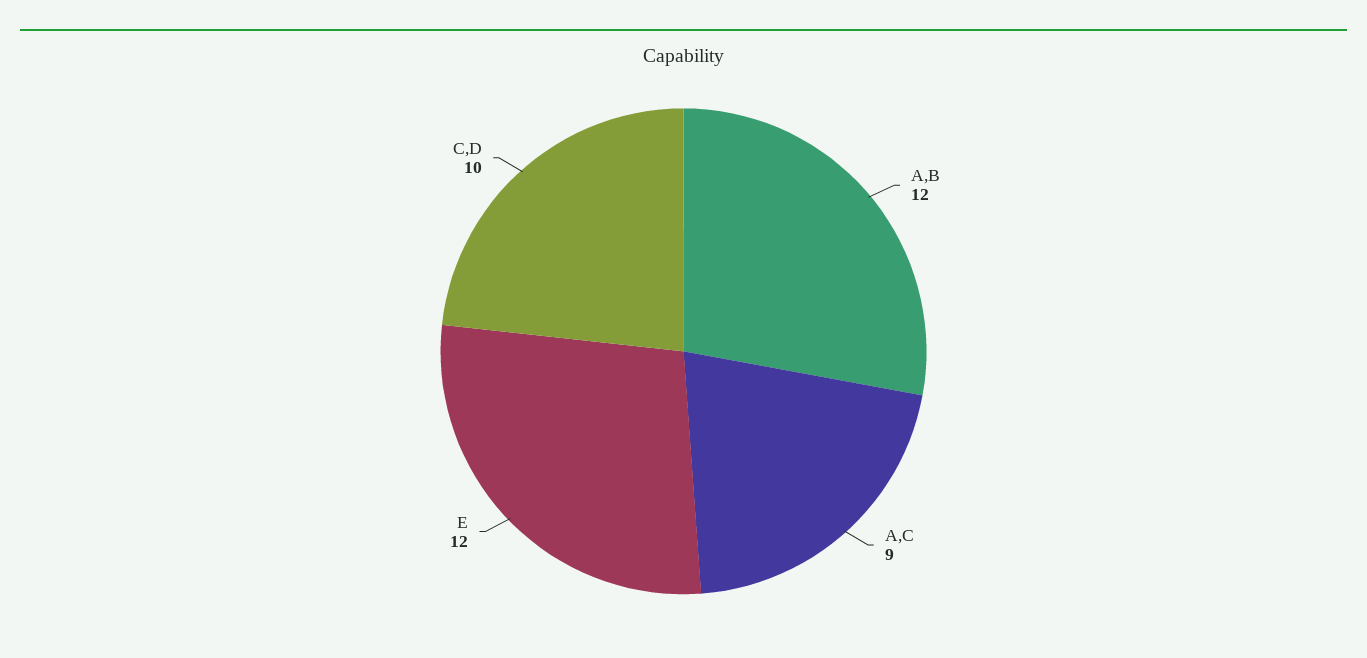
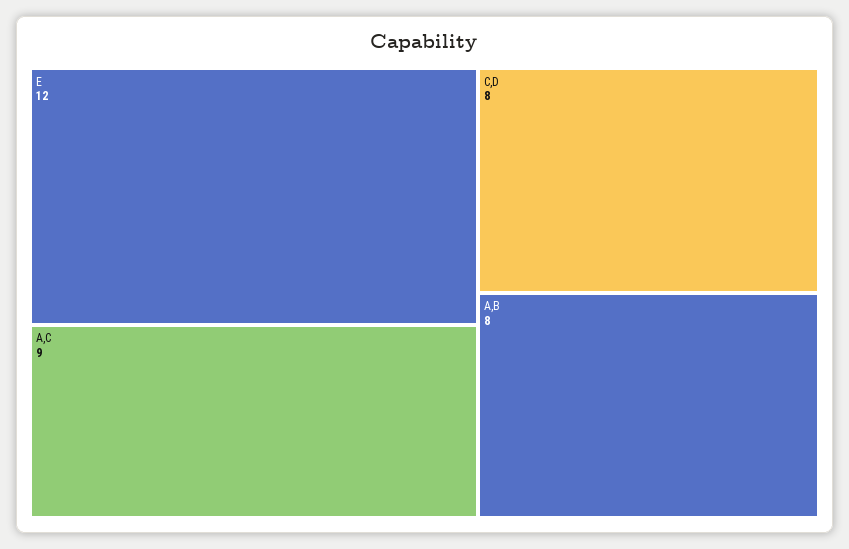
  {
-   "A,B": 12,
+   "A,B": 8,
    "A,C": 9,
    "E": 12,
-   "C,D": 10
+   "C,D": 8
  }

